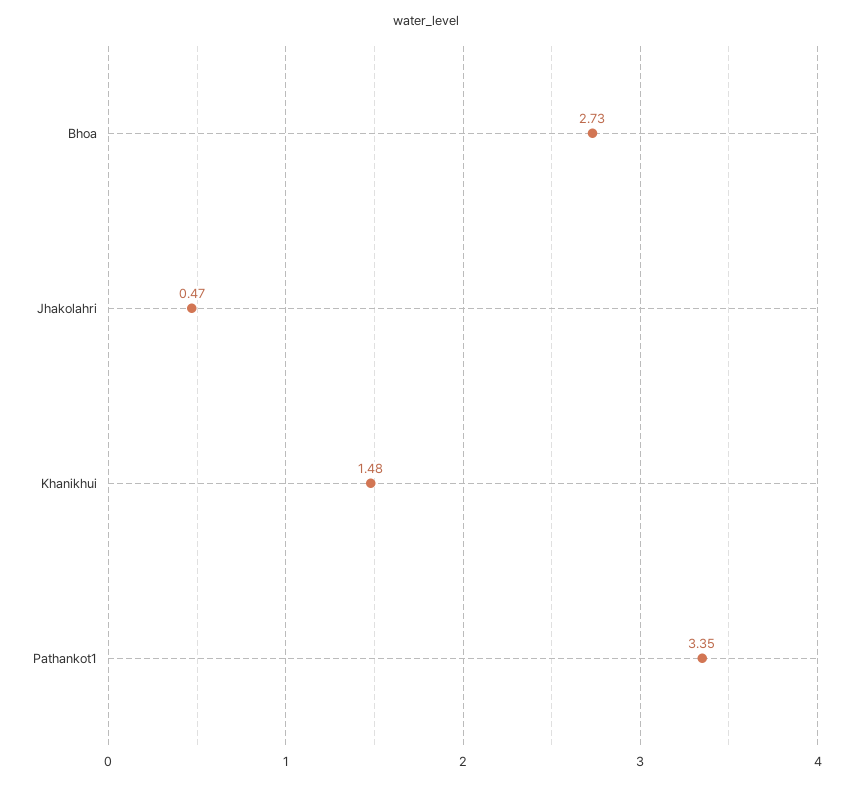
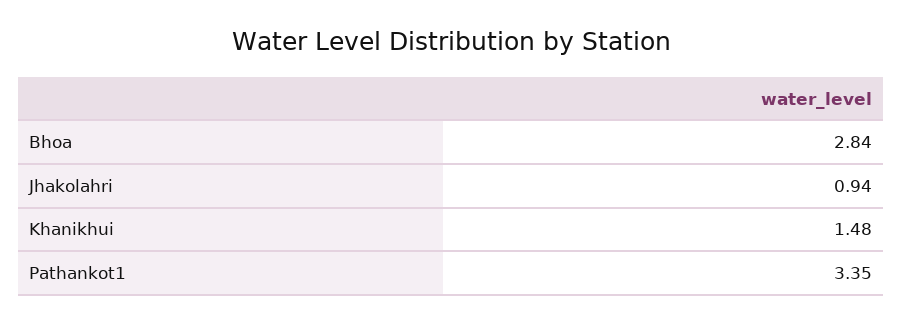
  {
-   "Bhoa": 2.73,
+   "Bhoa": 2.84,
-   "Jhakolahri": 0.47,
+   "Jhakolahri": 0.94,
    "Khanikhui": 1.48,
    "Pathankot1": 3.35
  }

